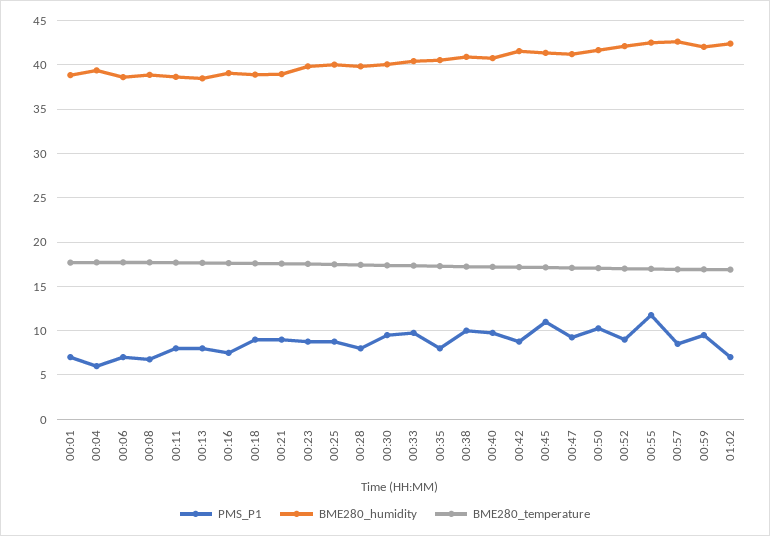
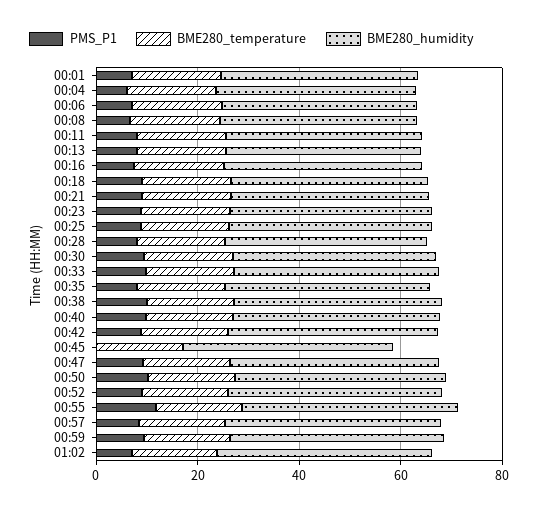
  {
    "PMS_P1": {
      "00:01": 7,
      "00:04": 6,
      "00:06": 7,
      "00:08": 7,
      "00:11": 8,
      "00:13": 8,
      "00:16": 8,
      "00:18": 9,
      "00:21": 9,
      "00:23": 9,
      "00:25": 9,
      "00:28": 8,
      "00:30": 10,
      "00:33": 10,
      "00:35": 8,
      "00:38": 10,
      "00:40": 10,
      "00:42": 9,
-     "00:45": 11,
+     "00:45": 0,
      "00:47": 9,
      "00:50": 10,
      "00:52": 9,
      "00:55": 12,
      "00:57": 9,
      "00:59": 10,
      "01:02": 7
    },
    "BME280_humidity": {
      "00:01": 39,
      "00:04": 39,
      "00:06": 39,
      "00:08": 39,
      "00:11": 39,
      "00:13": 38,
      "00:16": 39,
      "00:18": 39,
      "00:21": 39,
      "00:23": 40,
      "00:25": 40,
      "00:28": 40,
      "00:30": 40,
      "00:33": 40,
      "00:35": 41,
      "00:38": 41,
      "00:40": 41,
      "00:42": 42,
      "00:45": 41,
      "00:47": 41,
      "00:50": 42,
      "00:52": 42,
      "00:55": 43,
      "00:57": 43,
      "00:59": 42,
      "01:02": 42
    },
    "BME280_temperature": {
      "00:01": 18,
      "00:04": 18,
      "00:06": 18,
      "00:08": 18,
      "00:11": 18,
      "00:13": 18,
      "00:16": 18,
      "00:18": 18,
      "00:21": 18,
      "00:23": 18,
      "00:25": 17,
      "00:28": 17,
      "00:30": 17,
      "00:33": 17,
      "00:35": 17,
      "00:38": 17,
      "00:40": 17,
      "00:42": 17,
      "00:45": 17,
      "00:47": 17,
      "00:50": 17,
      "00:52": 17,
      "00:55": 17,
      "00:57": 17,
      "00:59": 17,
      "01:02": 17
    }
  }

